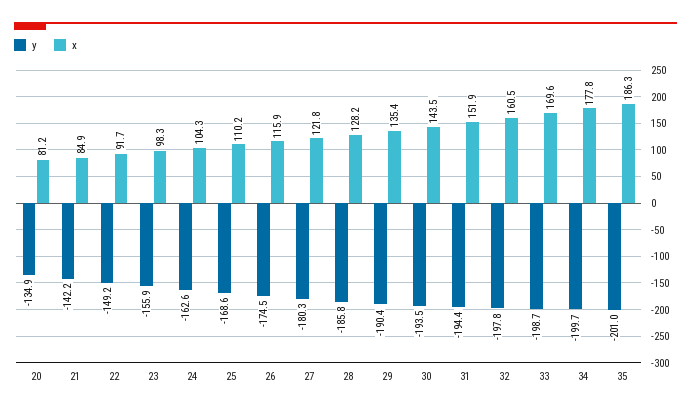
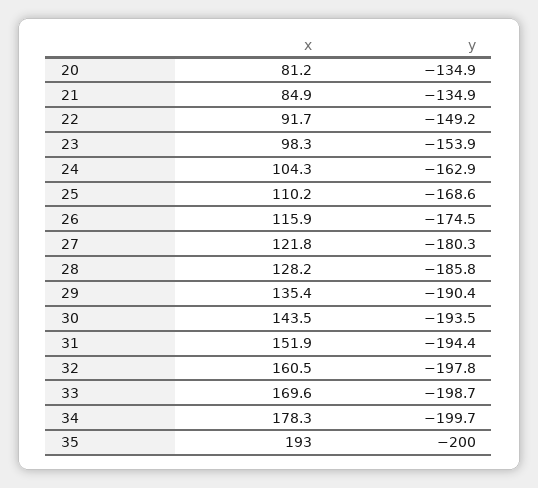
  {
    "y": {
      "20": -134.9,
-     "21": -142.2,
+     "21": -134.9,
      "22": -149.2,
-     "23": -155.9,
+     "23": -153.9,
-     "24": -162.6,
+     "24": -162.9,
      "25": -168.6,
      "26": -174.5,
      "27": -180.3,
      "28": -185.8,
      "29": -190.4,
      "30": -193.5,
      "31": -194.4,
      "32": -197.8,
      "33": -198.7,
      "34": -199.7,
-     "35": -201
+     "35": -200
    },
    "x": {
      "20": 81.2,
      "21": 84.9,
      "22": 91.7,
      "23": 98.3,
      "24": 104.3,
      "25": 110.2,
      "26": 115.9,
      "27": 121.8,
      "28": 128.2,
      "29": 135.4,
      "30": 143.5,
      "31": 151.9,
      "32": 160.5,
      "33": 169.6,
-     "34": 177.8,
+     "34": 178.3,
-     "35": 186.3
+     "35": 193
    }
  }

